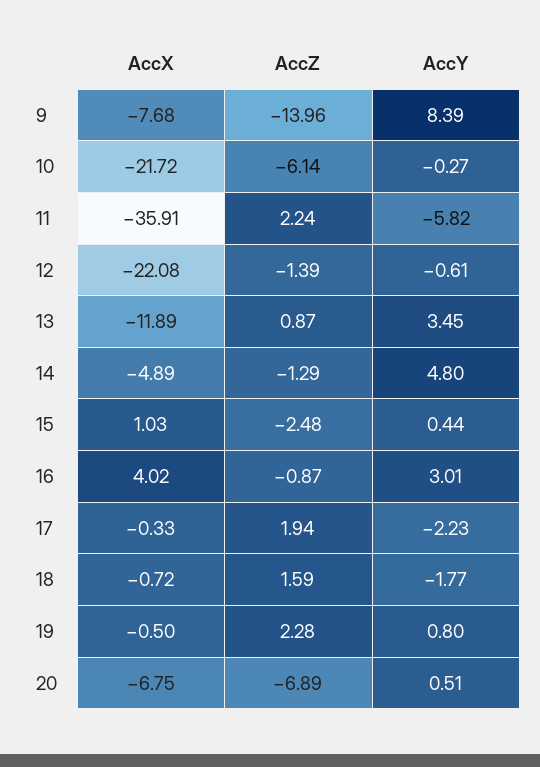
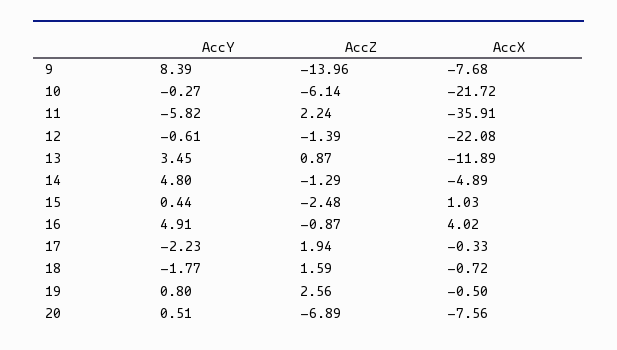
  {
    "AccX": {
      "9": -7.68,
      "10": -21.72,
      "11": -35.91,
      "12": -22.08,
      "13": -11.89,
      "14": -4.89,
      "15": 1.03,
      "16": 4.02,
      "17": -0.33,
      "18": -0.72,
      "19": -0.5,
-     "20": -6.75
+     "20": -7.56
    },
    "AccZ": {
      "9": -13.96,
      "10": -6.14,
      "11": 2.24,
      "12": -1.39,
      "13": 0.87,
      "14": -1.29,
      "15": -2.48,
      "16": -0.87,
      "17": 1.94,
      "18": 1.59,
-     "19": 2.28,
+     "19": 2.56,
      "20": -6.89
    },
    "AccY": {
      "9": 8.39,
      "10": -0.27,
      "11": -5.82,
      "12": -0.61,
      "13": 3.45,
      "14": 4.8,
      "15": 0.44,
-     "16": 3.01,
+     "16": 4.91,
      "17": -2.23,
      "18": -1.77,
      "19": 0.8,
      "20": 0.51
    }
  }

